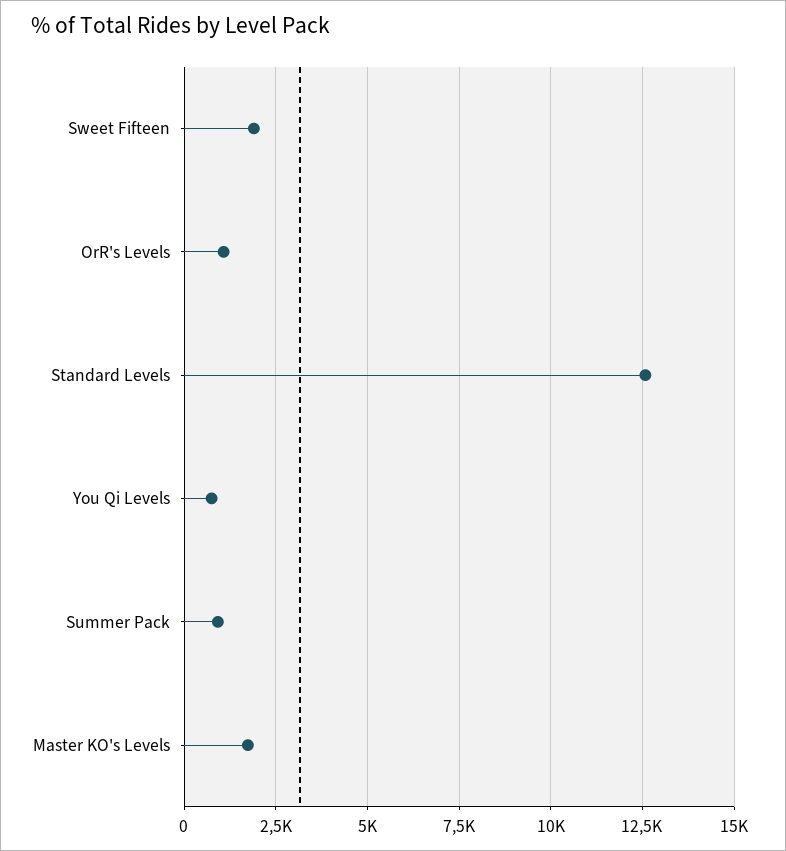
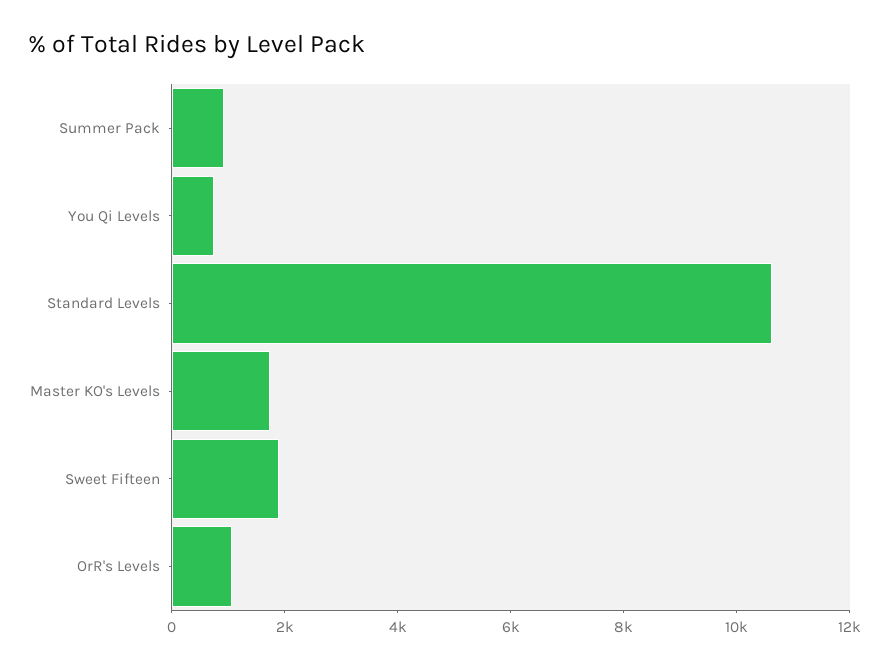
  {
    "Sweet Fifteen": 2000,
    "OrR's Levels": 1000,
-   "Standard Levels": 12500,
+   "Standard Levels": 10500,
    "You Qi Levels": 750,
    "Summer Pack": 1000,
    "Master KO's Levels": 1750
  }

